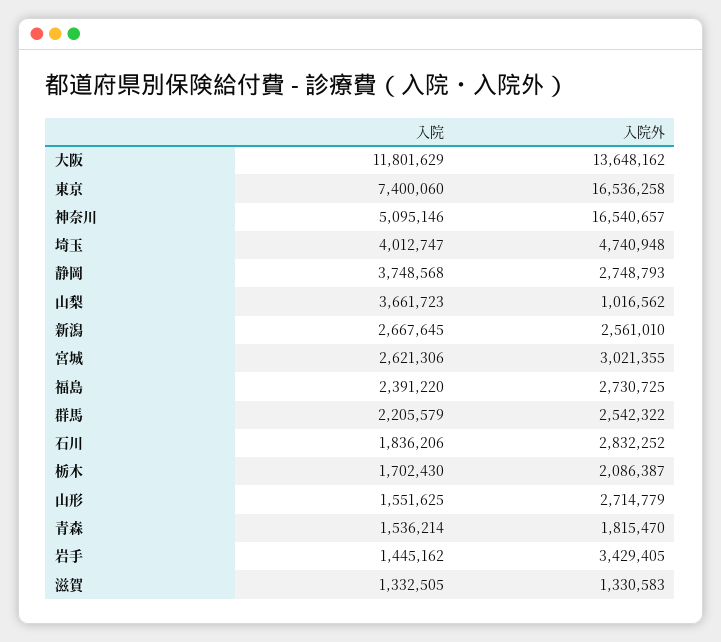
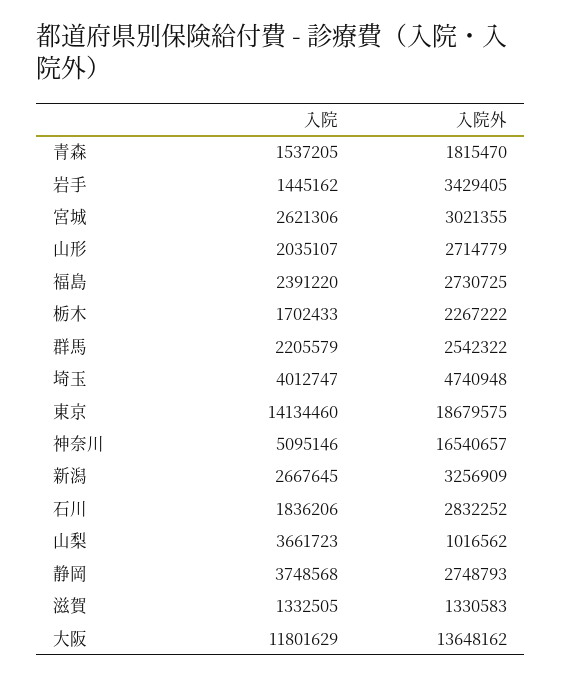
  {
    "入院": {
      "大阪": 11801629,
-     "東京": 7400060,
+     "東京": 14134460,
      "神奈川": 5095146,
      "埼玉": 4012747,
      "静岡": 3748568,
      "山梨": 3661723,
      "新潟": 2667645,
      "宮城": 2621306,
      "福島": 2391220,
      "群馬": 2205579,
      "石川": 1836206,
-     "栃木": 1702430,
+     "栃木": 1702433,
-     "山形": 1551625,
+     "山形": 2035107,
-     "青森": 1536214,
+     "青森": 1537205,
      "岩手": 1445162,
      "滋賀": 1332505
    },
    "入院外": {
      "大阪": 13648162,
-     "東京": 16536258,
+     "東京": 18679575,
      "神奈川": 16540657,
      "埼玉": 4740948,
      "静岡": 2748793,
      "山梨": 1016562,
-     "新潟": 2561010,
+     "新潟": 3256909,
      "宮城": 3021355,
      "福島": 2730725,
      "群馬": 2542322,
      "石川": 2832252,
-     "栃木": 2086387,
+     "栃木": 2267222,
      "山形": 2714779,
      "青森": 1815470,
      "岩手": 3429405,
      "滋賀": 1330583
    }
  }

